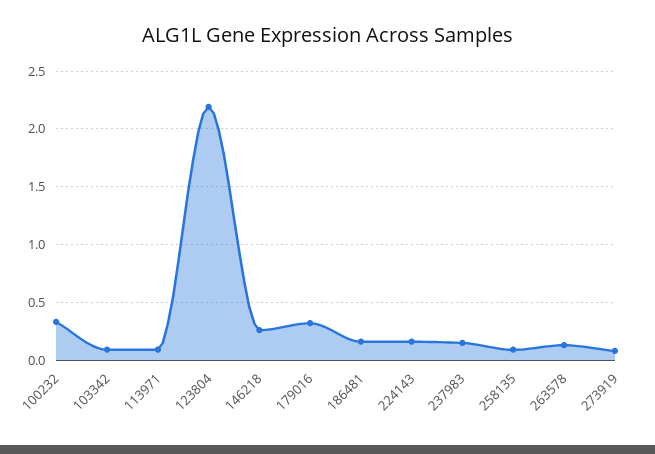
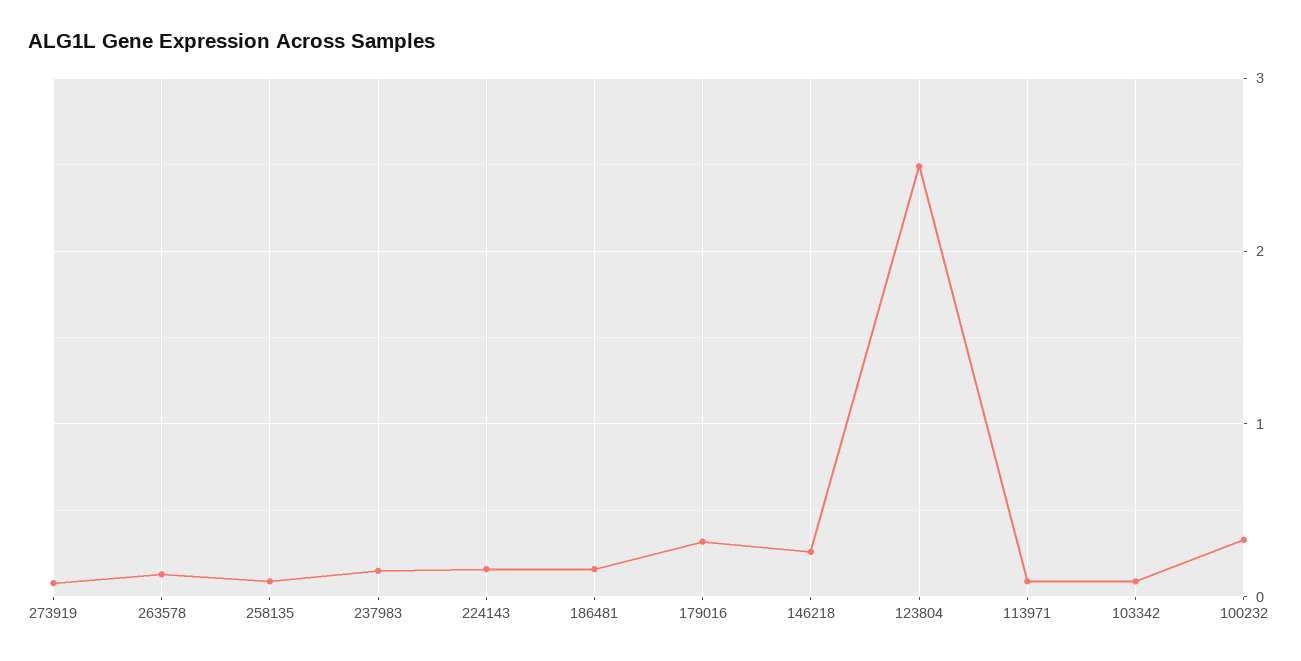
  {
    "100232": 0.3,
    "103342": 0.1,
    "113971": 0.1,
-   "123804": 2.2,
+   "123804": 2.5,
    "146218": 0.3,
    "179016": 0.3,
    "186481": 0.2,
    "224143": 0.2,
    "237983": 0.2,
    "258135": 0.1,
    "263578": 0.1,
    "273919": 0.1
  }

